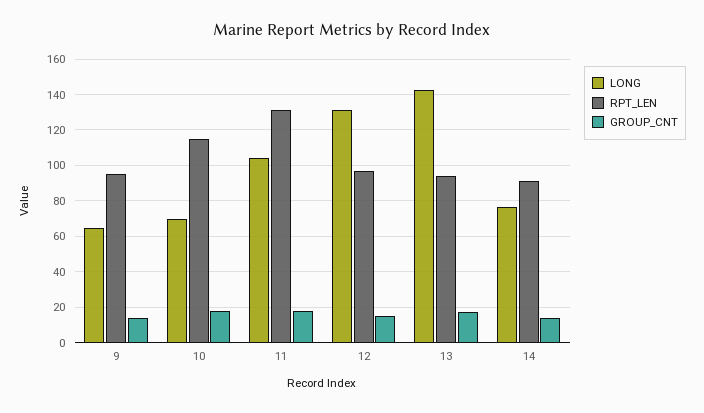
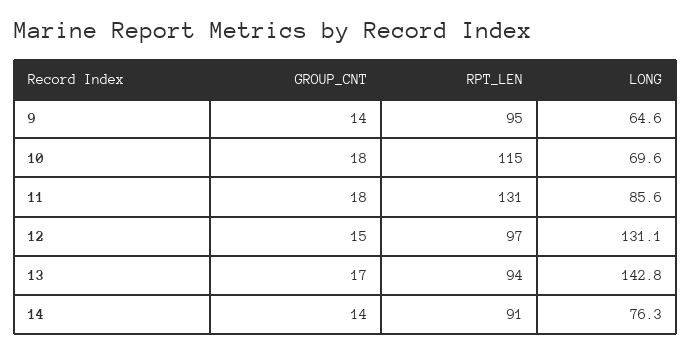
  {
    "LONG": {
      "9": 64.6,
      "10": 69.6,
-     "11": 105,
+     "11": 85.6,
      "12": 131.1,
      "13": 142.8,
      "14": 76.3
    },
    "RPT_LEN": {
      "9": 95,
      "10": 115,
      "11": 131,
      "12": 97,
      "13": 94,
      "14": 91
    },
    "GROUP_CNT": {
      "9": 14,
      "10": 18,
      "11": 18,
      "12": 15,
      "13": 17,
      "14": 14
    }
  }

